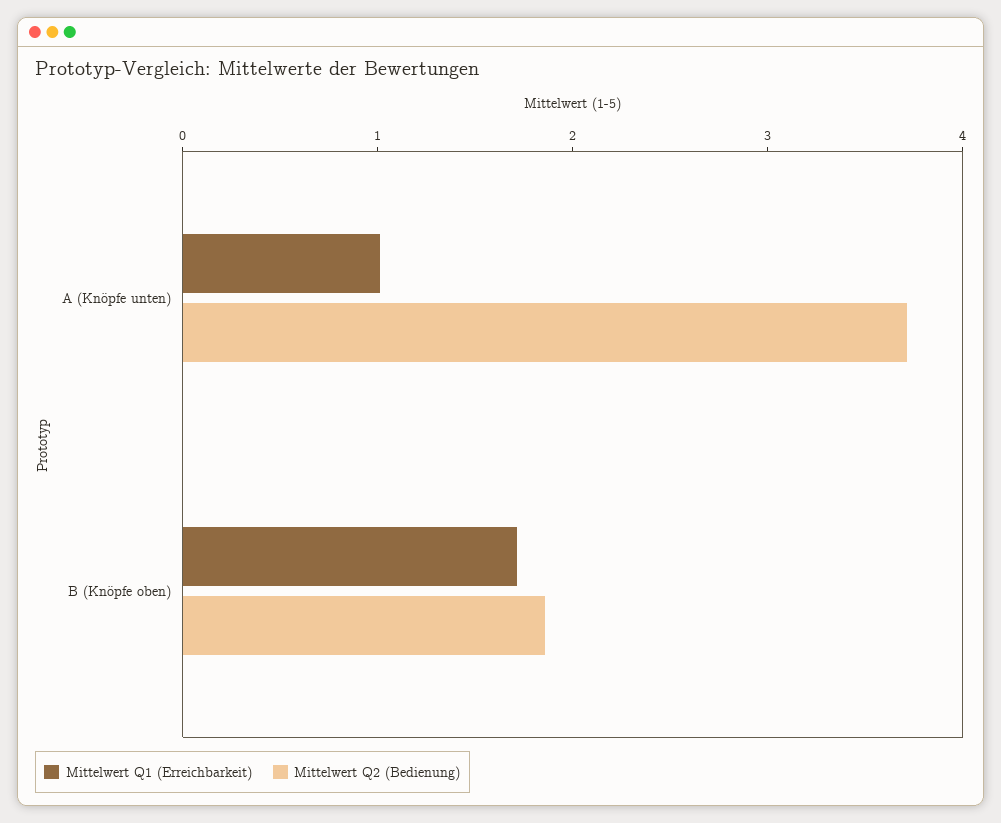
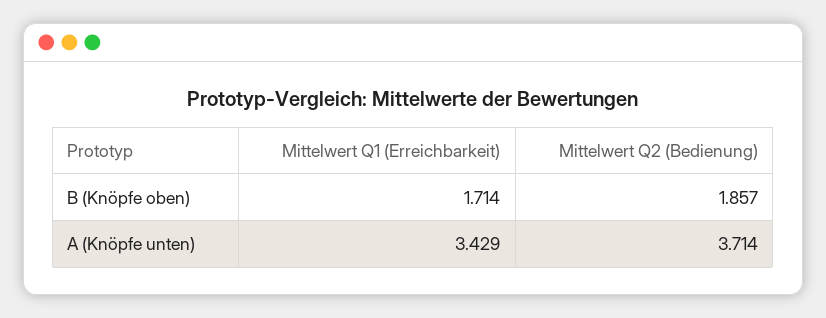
  {
    "Mittelwert Q1 (Erreichbarkeit)": {
-     "A (Knöpfe unten)": 1,
+     "A (Knöpfe unten)": 3.429,
      "B (Knöpfe oben)": 1.714
    },
    "Mittelwert Q2 (Bedienung)": {
      "A (Knöpfe unten)": 3.714,
      "B (Knöpfe oben)": 1.857
    }
  }

